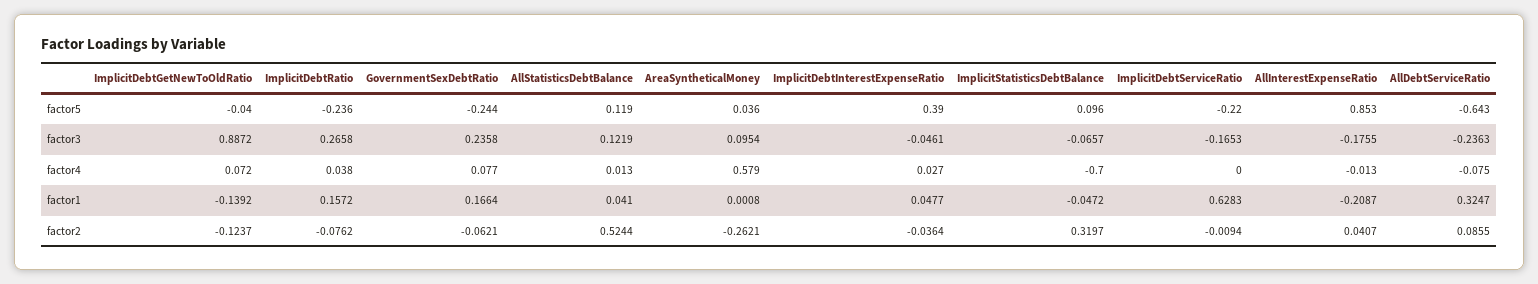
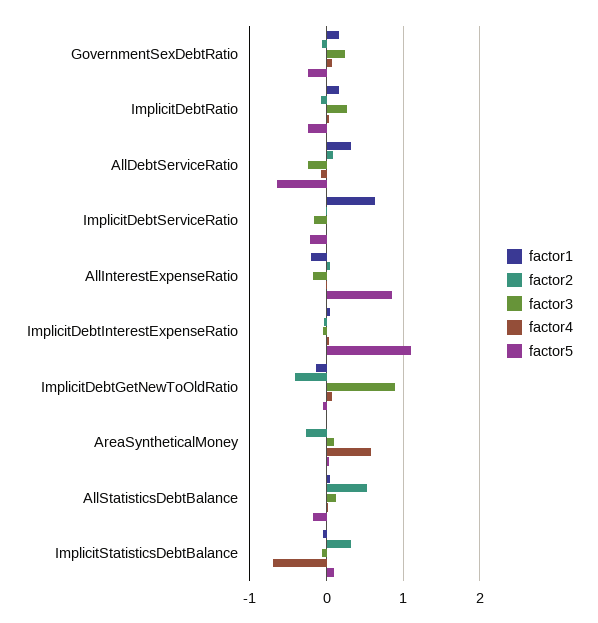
  {
    "factor5": {
      "ImplicitDebtGetNewToOldRatio": -0.04,
      "ImplicitDebtRatio": -0.236,
      "GovernmentSexDebtRatio": -0.244,
-     "AllStatisticsDebtBalance": 0.119,
+     "AllStatisticsDebtBalance": -0.2,
      "AreaSyntheticalMoney": 0.036,
-     "ImplicitDebtInterestExpenseRatio": 0.39,
+     "ImplicitDebtInterestExpenseRatio": 1.1,
      "ImplicitStatisticsDebtBalance": 0.096,
      "ImplicitDebtServiceRatio": -0.22,
      "AllInterestExpenseRatio": 0.853,
      "AllDebtServiceRatio": -0.643
    },
    "factor3": {
      "ImplicitDebtGetNewToOldRatio": 0.8872,
      "ImplicitDebtRatio": 0.2658,
      "GovernmentSexDebtRatio": 0.2358,
      "AllStatisticsDebtBalance": 0.1219,
      "AreaSyntheticalMoney": 0.0954,
      "ImplicitDebtInterestExpenseRatio": -0.0461,
      "ImplicitStatisticsDebtBalance": -0.0657,
      "ImplicitDebtServiceRatio": -0.1653,
      "AllInterestExpenseRatio": -0.1755,
      "AllDebtServiceRatio": -0.2363
    },
    "factor4": {
      "ImplicitDebtGetNewToOldRatio": 0.072,
      "ImplicitDebtRatio": 0.038,
      "GovernmentSexDebtRatio": 0.077,
      "AllStatisticsDebtBalance": 0.013,
      "AreaSyntheticalMoney": 0.579,
      "ImplicitDebtInterestExpenseRatio": 0.027,
      "ImplicitStatisticsDebtBalance": -0.7,
      "ImplicitDebtServiceRatio": 0,
      "AllInterestExpenseRatio": -0.013,
      "AllDebtServiceRatio": -0.075
    },
    "factor1": {
      "ImplicitDebtGetNewToOldRatio": -0.1392,
      "ImplicitDebtRatio": 0.1572,
      "GovernmentSexDebtRatio": 0.1664,
      "AllStatisticsDebtBalance": 0.041,
      "AreaSyntheticalMoney": 0.0008,
      "ImplicitDebtInterestExpenseRatio": 0.0477,
      "ImplicitStatisticsDebtBalance": -0.0472,
      "ImplicitDebtServiceRatio": 0.6283,
      "AllInterestExpenseRatio": -0.2087,
      "AllDebtServiceRatio": 0.3247
    },
    "factor2": {
-     "ImplicitDebtGetNewToOldRatio": -0.1237,
+     "ImplicitDebtGetNewToOldRatio": -0.4,
      "ImplicitDebtRatio": -0.0762,
      "GovernmentSexDebtRatio": -0.0621,
      "AllStatisticsDebtBalance": 0.5244,
      "AreaSyntheticalMoney": -0.2621,
      "ImplicitDebtInterestExpenseRatio": -0.0364,
      "ImplicitStatisticsDebtBalance": 0.3197,
      "ImplicitDebtServiceRatio": -0.0094,
      "AllInterestExpenseRatio": 0.0407,
      "AllDebtServiceRatio": 0.0855
    }
  }

